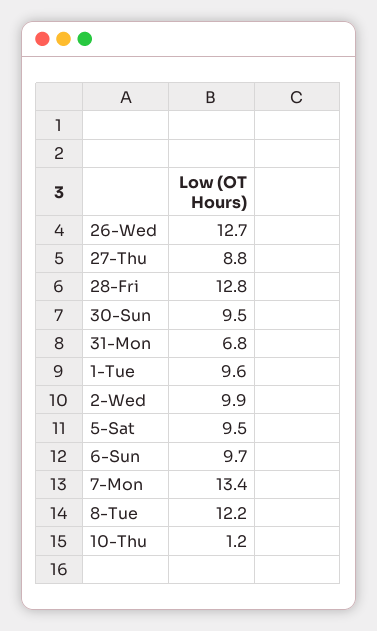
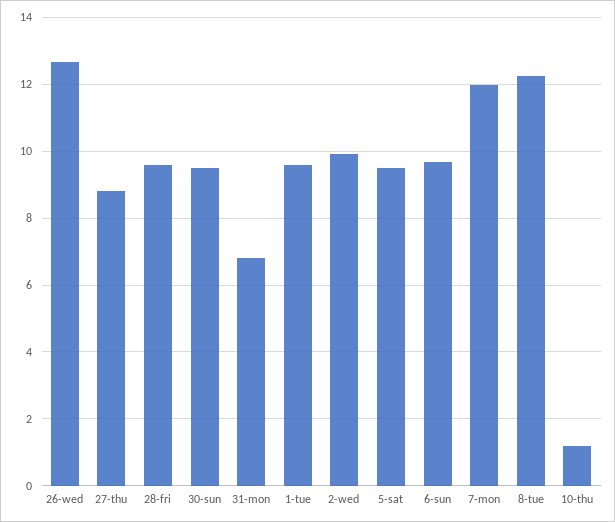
  {
    "26-Wed": 12.7,
    "27-Thu": 8.8,
-   "28-Fri": 12.8,
+   "28-Fri": 9.6,
    "30-Sun": 9.5,
    "31-Mon": 6.8,
    "1-Tue": 9.6,
    "2-Wed": 9.9,
    "5-Sat": 9.5,
    "6-Sun": 9.7,
-   "7-Mon": 13.4,
+   "7-Mon": 12,
    "8-Tue": 12.2,
    "10-Thu": 1.2
  }

